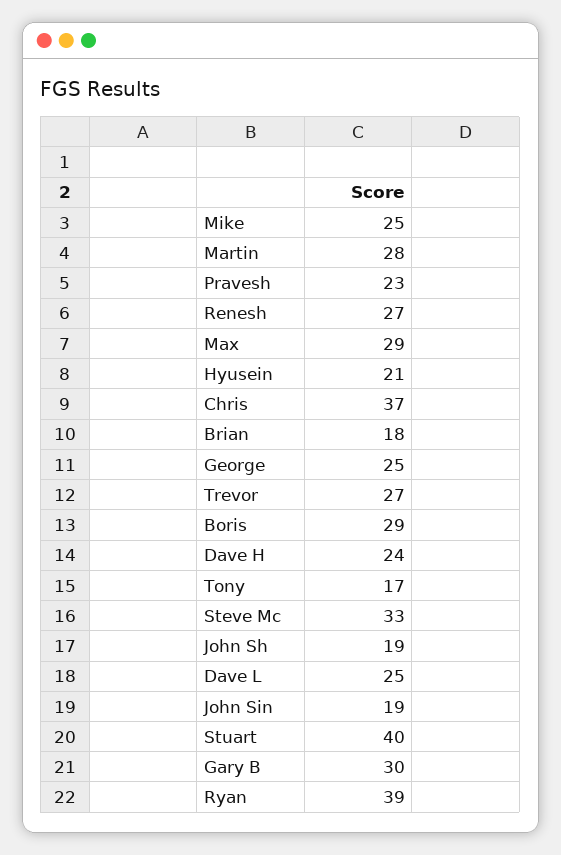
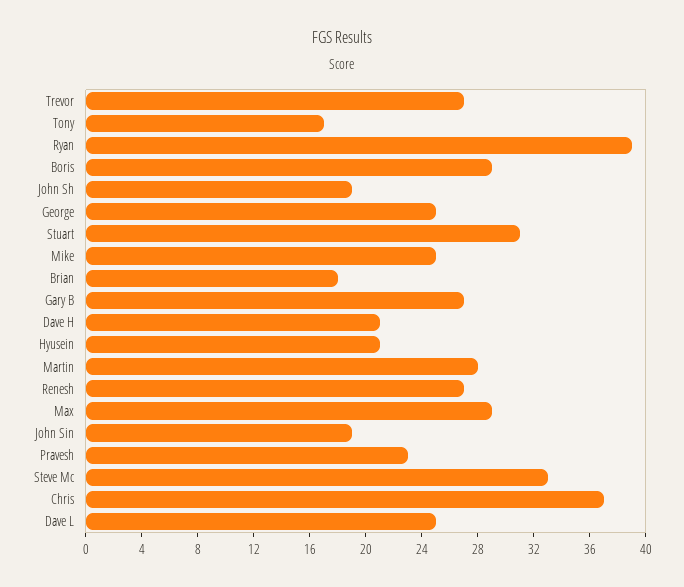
  {
    "Mike": 25,
    "Martin": 28,
    "Pravesh": 23,
    "Renesh": 27,
    "Max": 29,
    "Hyusein": 21,
    "Chris": 37,
    "Brian": 18,
    "George": 25,
    "Trevor": 27,
    "Boris": 29,
-   "Dave H": 24,
+   "Dave H": 21,
    "Tony": 17,
    "Steve Mc": 33,
    "John Sh": 19,
    "Dave L": 25,
    "John Sin": 19,
-   "Stuart": 40,
+   "Stuart": 31,
-   "Gary B": 30,
+   "Gary B": 27,
    "Ryan": 39
  }

